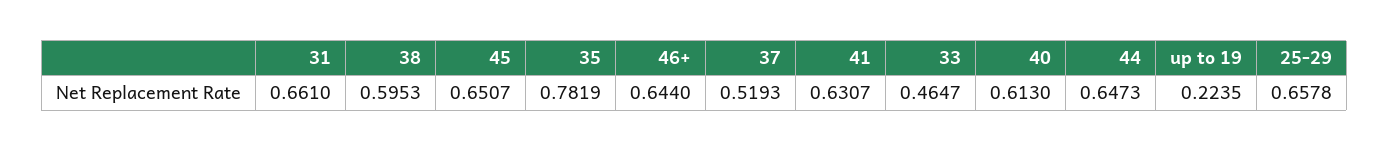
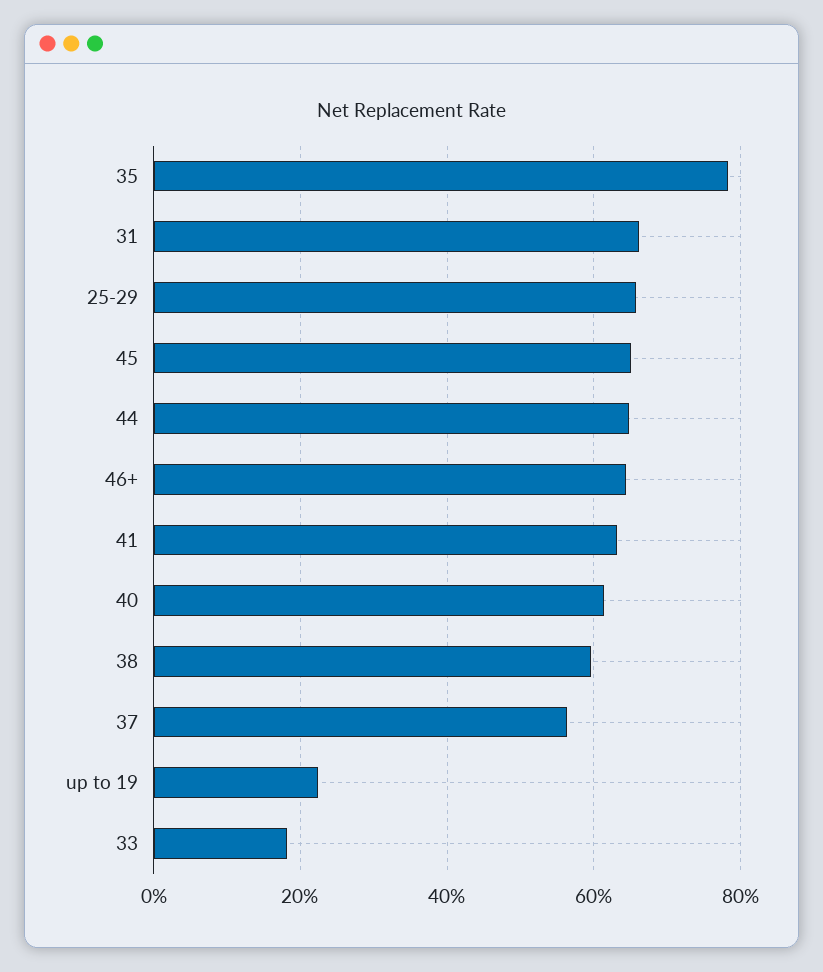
  {
    "31": 0.661,
    "38": 0.5953,
    "45": 0.6507,
    "35": 0.7819,
    "46+": 0.644,
-   "37": 0.5193,
+   "37": 0.56,
    "41": 0.6307,
-   "33": 0.4647,
+   "33": 0.18,
    "40": 0.613,
    "44": 0.6473,
    "up to 19": 0.2235,
    "25-29": 0.6578
  }

